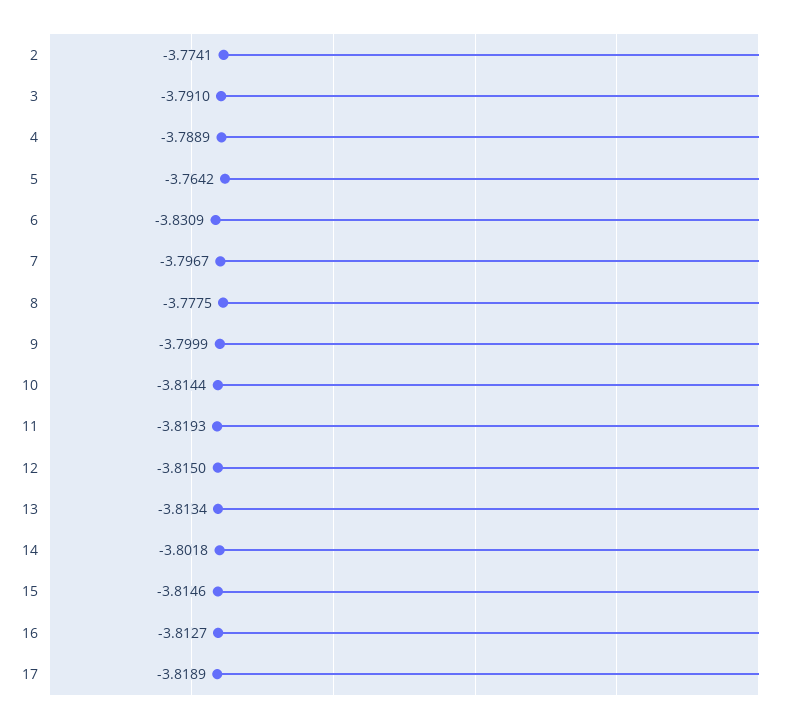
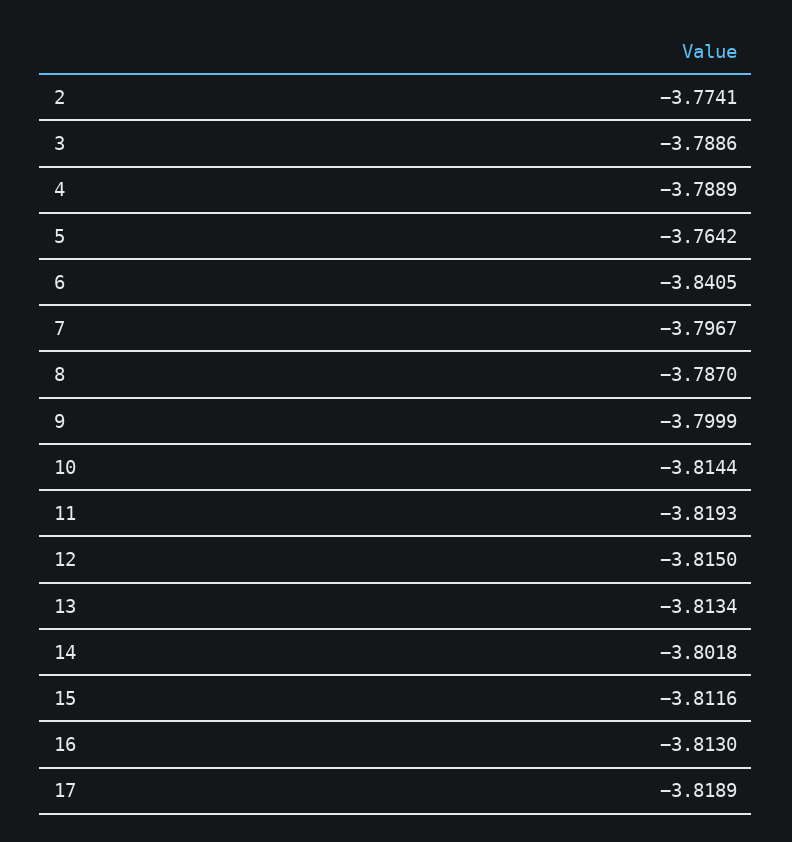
  {
    "2": -3.7741,
-   "3": -3.791,
+   "3": -3.7886,
    "4": -3.7889,
    "5": -3.7642,
-   "6": -3.8309,
+   "6": -3.8405,
    "7": -3.7967,
-   "8": -3.7775,
+   "8": -3.787,
    "9": -3.7999,
    "10": -3.8144,
    "11": -3.8193,
    "12": -3.815,
    "13": -3.8134,
    "14": -3.8018,
-   "15": -3.8146,
+   "15": -3.8116,
-   "16": -3.8127,
+   "16": -3.813,
    "17": -3.8189
  }

